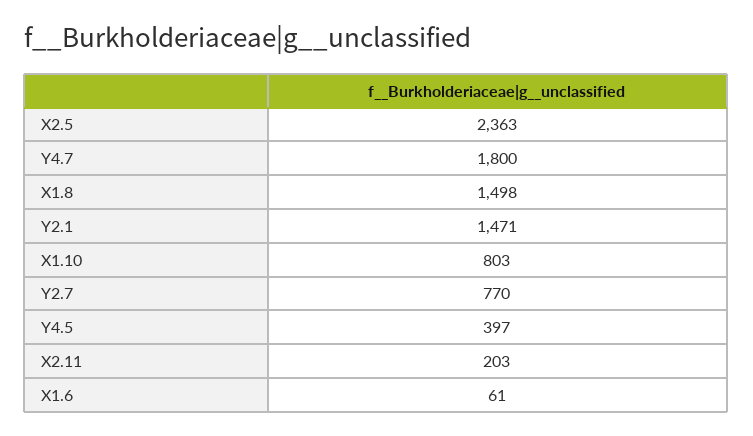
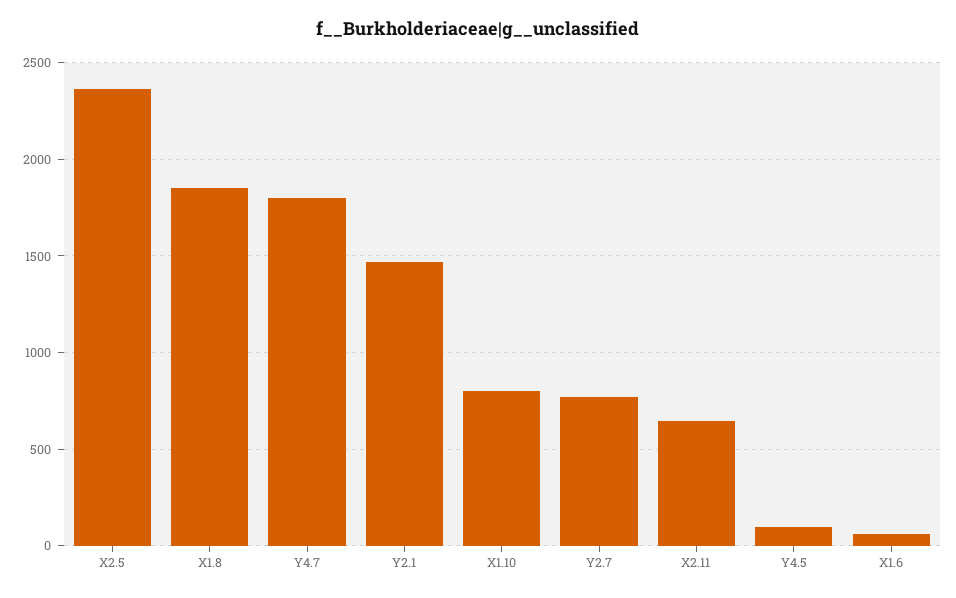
  {
    "X2.5": 2363,
    "Y4.7": 1800,
-   "X1.8": 1498,
+   "X1.8": 1850,
    "Y2.1": 1471,
    "X1.10": 803,
    "Y2.7": 770,
-   "Y4.5": 397,
+   "Y4.5": 100,
-   "X2.11": 203,
+   "X2.11": 650,
    "X1.6": 61
  }

